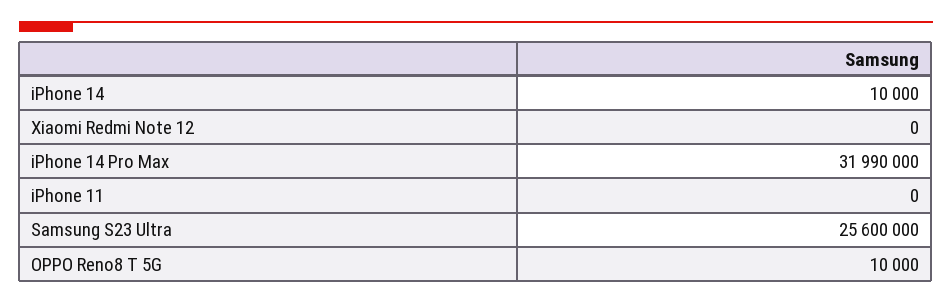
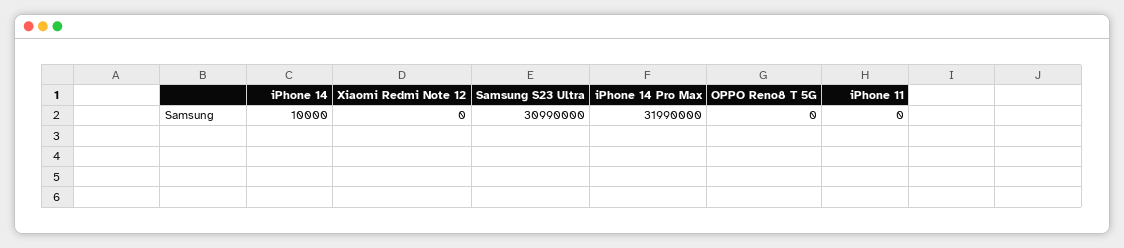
  {
    "iPhone 14": 10000,
    "Xiaomi Redmi Note 12": 0,
    "iPhone 14 Pro Max": 31990000,
    "iPhone 11": 0,
-   "Samsung S23 Ultra": 25600000,
+   "Samsung S23 Ultra": 30990000,
-   "OPPO Reno8 T 5G": 10000
+   "OPPO Reno8 T 5G": 0
  }

